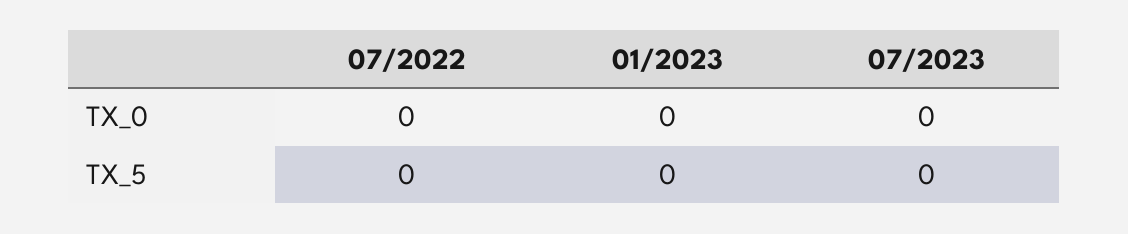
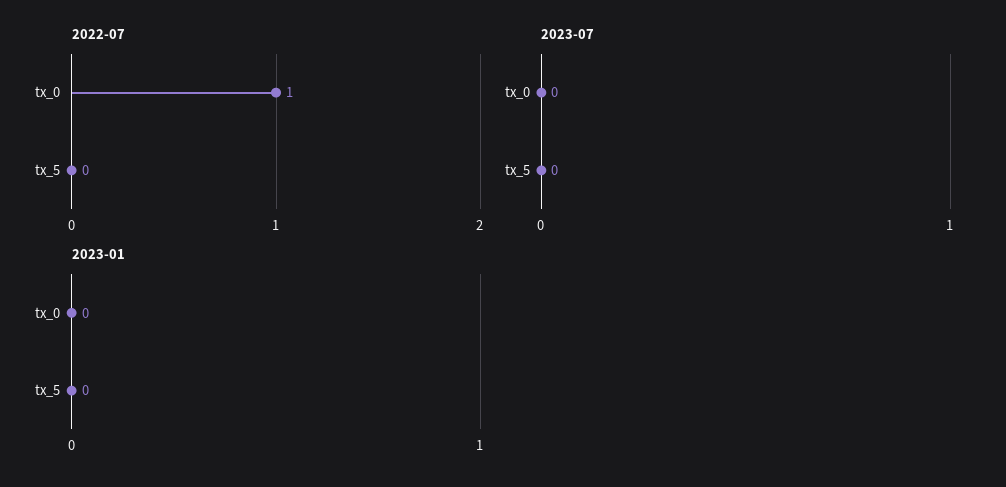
  {
    "07/2022": {
-     "TX_0": 0,
+     "TX_0": 1,
      "TX_5": 0
    },
    "01/2023": {
      "TX_0": 0,
      "TX_5": 0
    },
    "07/2023": {
      "TX_0": 0,
      "TX_5": 0
    }
  }

